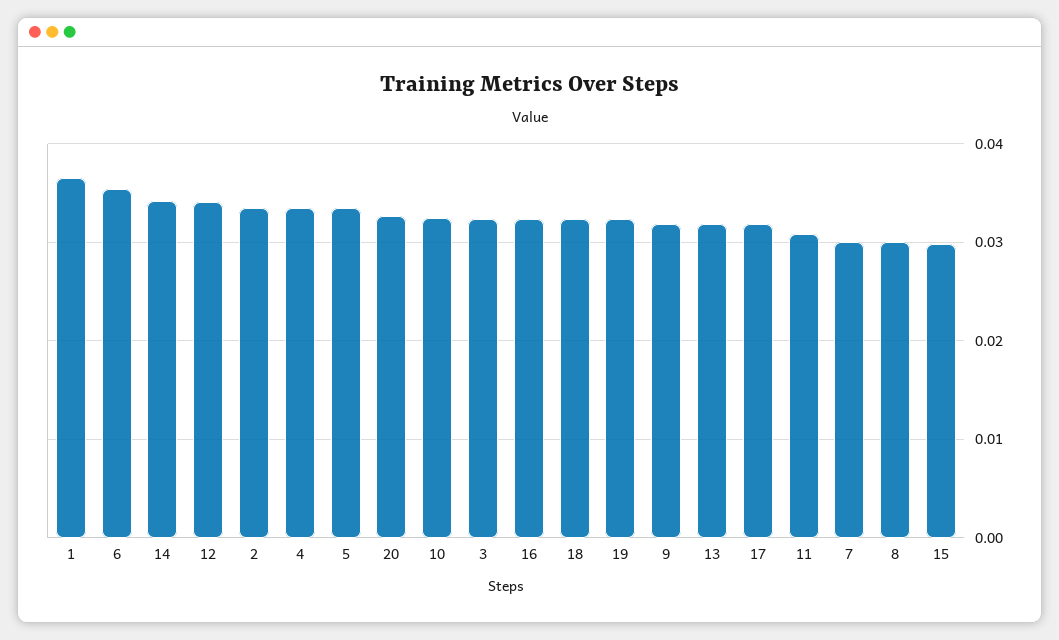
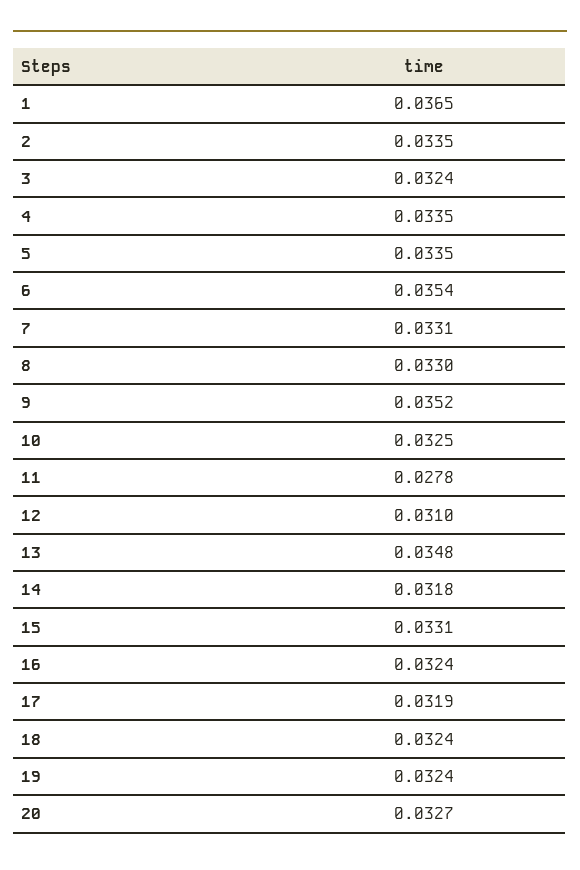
  {
    "1": 0.0365,
    "6": 0.0354,
-   "14": 0.034,
+   "14": 0.0318,
-   "12": 0.034,
+   "12": 0.031,
    "2": 0.0335,
    "4": 0.0335,
    "5": 0.0335,
    "20": 0.0327,
    "10": 0.0325,
    "3": 0.0324,
    "16": 0.0324,
    "18": 0.0324,
    "19": 0.0324,
-   "9": 0.032,
+   "9": 0.0352,
-   "13": 0.032,
+   "13": 0.0348,
    "17": 0.0319,
-   "11": 0.031,
+   "11": 0.0278,
-   "7": 0.03,
+   "7": 0.0331,
-   "8": 0.03,
+   "8": 0.033,
-   "15": 0.03
+   "15": 0.0331
  }

